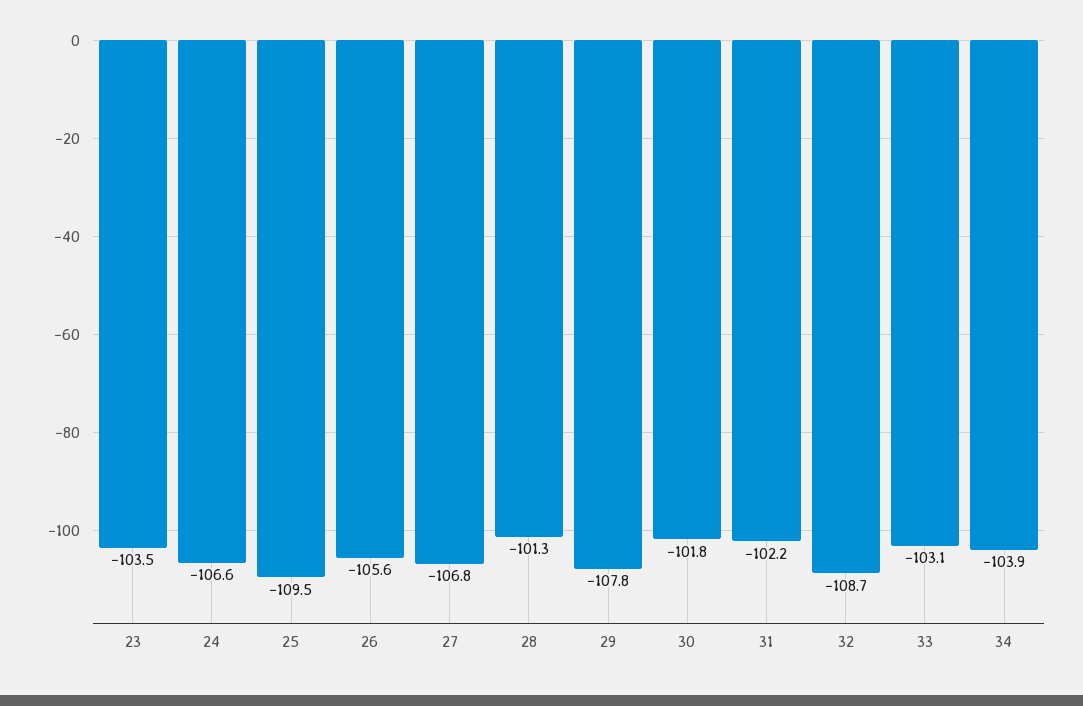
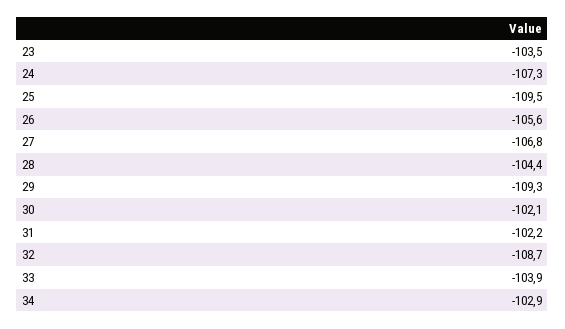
  {
    "23": -103.5,
-   "24": -106.6,
+   "24": -107.3,
    "25": -109.5,
    "26": -105.6,
    "27": -106.8,
-   "28": -101.3,
+   "28": -104.4,
-   "29": -107.8,
+   "29": -109.3,
-   "30": -101.8,
+   "30": -102.1,
    "31": -102.2,
    "32": -108.7,
-   "33": -103.1,
+   "33": -103.9,
-   "34": -103.9
+   "34": -102.9
  }

